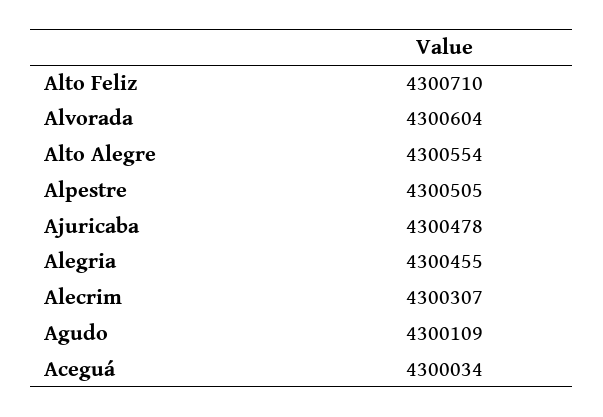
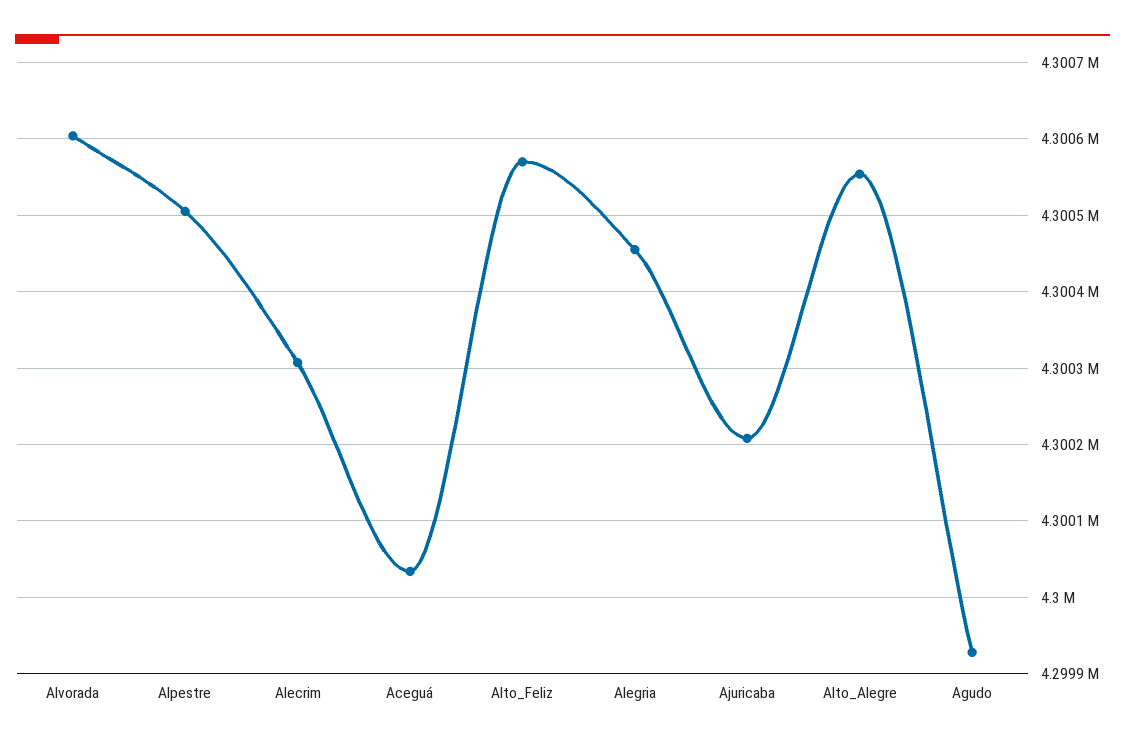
  {
-   "Alto Feliz": 4300710,
+   "Alto Feliz": 4300570,
    "Alvorada": 4300604,
    "Alto Alegre": 4300554,
    "Alpestre": 4300505,
-   "Ajuricaba": 4300478,
+   "Ajuricaba": 4300210,
    "Alegria": 4300455,
    "Alecrim": 4300307,
-   "Agudo": 4300109,
+   "Agudo": 4299930,
    "Aceguá": 4300034
  }

